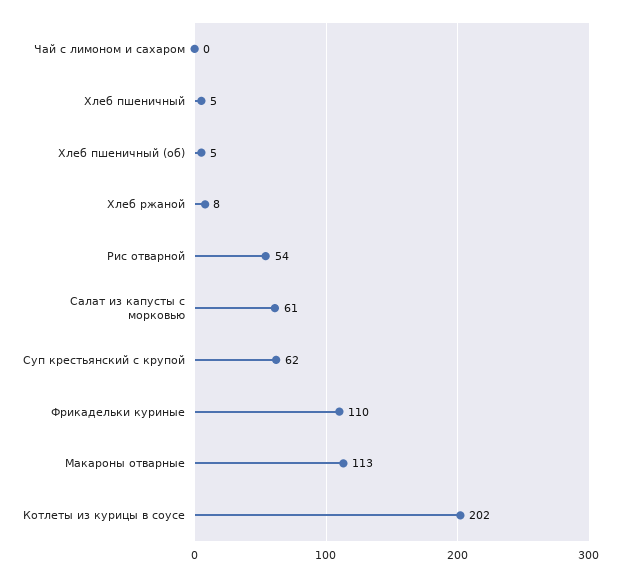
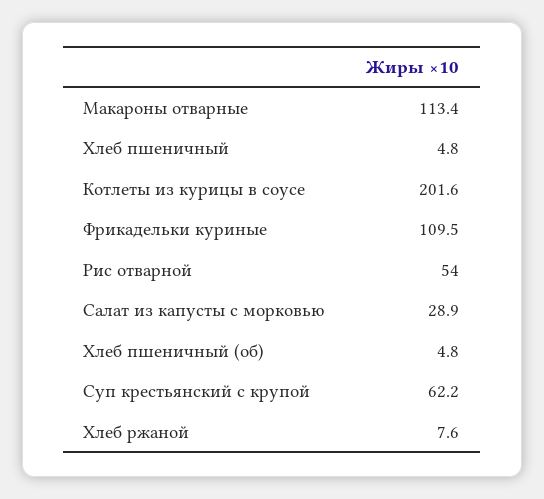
  {
-   "Чай с лимоном и сахаром": 0,
    "Хлеб пшеничный": 4.8,
    "Хлеб пшеничный (об)": 4.8,
    "Хлеб ржаной": 7.6,
    "Рис отварной": 54,
-   "Салат из капусты с морковью": 61,
+   "Салат из капусты с морковью": 28.9,
    "Суп крестьянский с крупой": 62.2,
    "Фрикадельки куриные": 109.5,
    "Макароны отварные": 113.4,
    "Котлеты из курицы в соусе": 201.6
  }

